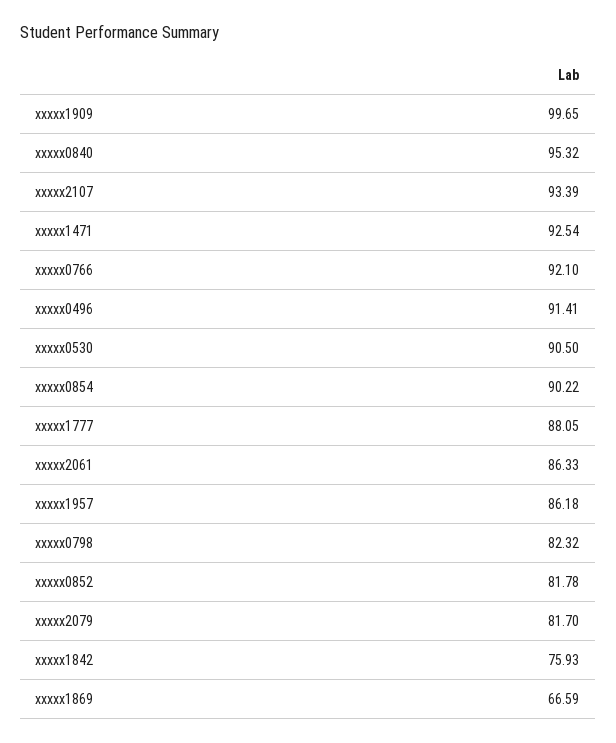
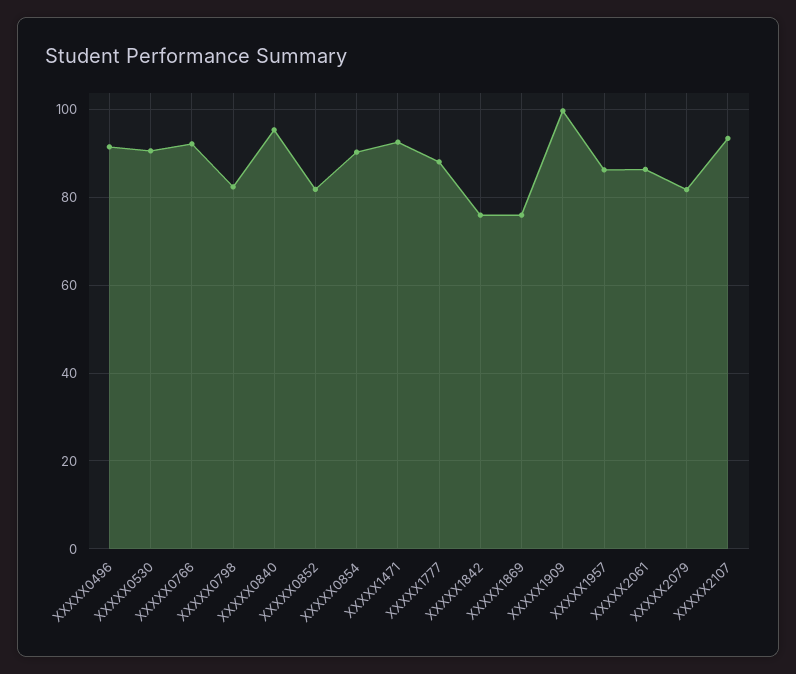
  {
    "xxxxx1909": 99.65,
    "xxxxx0840": 95.32,
    "xxxxx2107": 93.39,
    "xxxxx1471": 92.54,
    "xxxxx0766": 92.1,
    "xxxxx0496": 91.41,
    "xxxxx0530": 90.5,
    "xxxxx0854": 90.22,
    "xxxxx1777": 88.05,
    "xxxxx2061": 86.33,
    "xxxxx1957": 86.18,
    "xxxxx0798": 82.32,
    "xxxxx0852": 81.78,
    "xxxxx2079": 81.7,
    "xxxxx1842": 75.93,
-   "xxxxx1869": 66.59
+   "xxxxx1869": 76
  }

